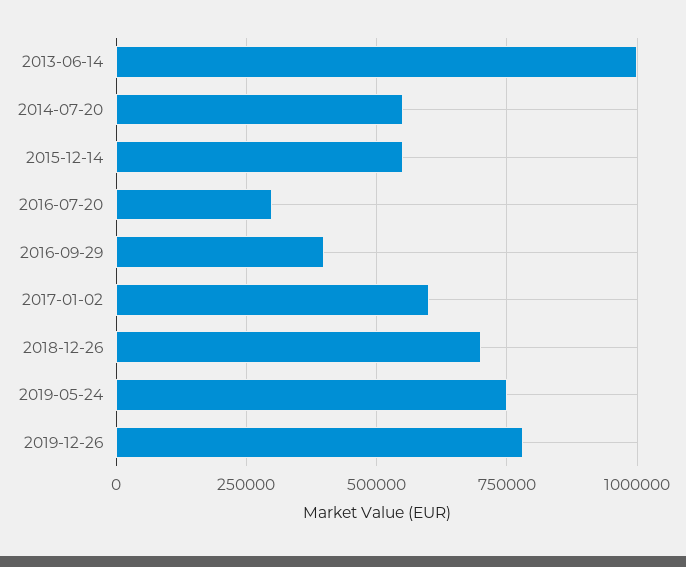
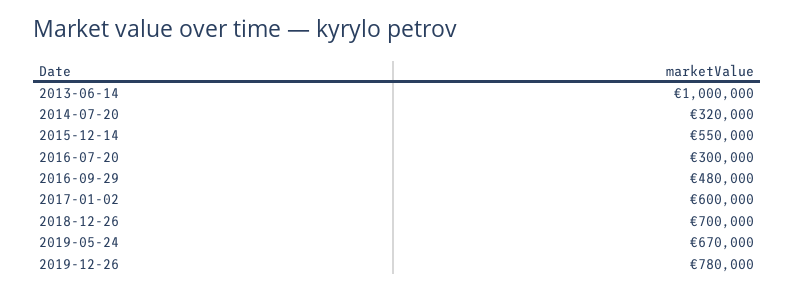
  {
    "2013-06-14": 1000000,
-   "2014-07-20": 550000,
+   "2014-07-20": 320000,
    "2015-12-14": 550000,
    "2016-07-20": 300000,
-   "2016-09-29": 400000,
+   "2016-09-29": 480000,
    "2017-01-02": 600000,
    "2018-12-26": 700000,
-   "2019-05-24": 750000,
+   "2019-05-24": 670000,
    "2019-12-26": 780000
  }

